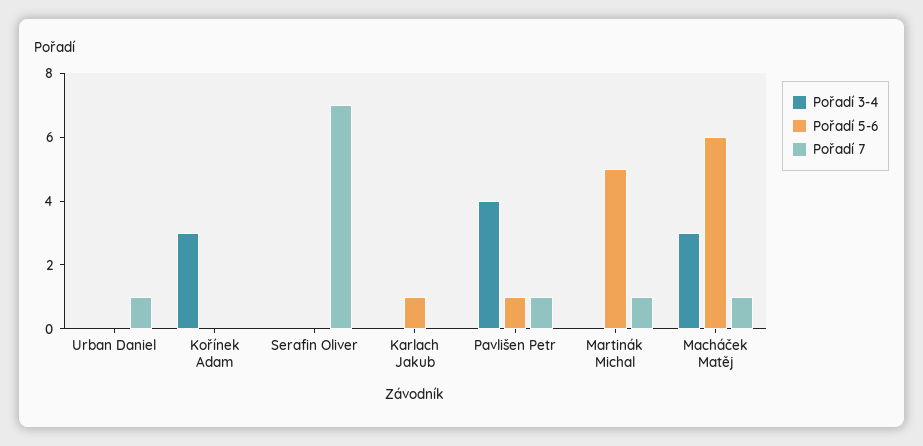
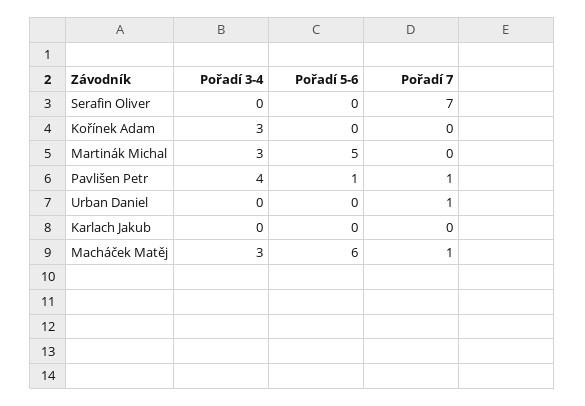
  {
    "Pořadí 3-4": {
      "Urban Daniel": 0,
      "Kořínek Adam": 3,
      "Serafin Oliver": 0,
      "Karlach Jakub": 0,
      "Pavlišen Petr": 4,
-     "Martinák Michal": 0,
+     "Martinák Michal": 3,
      "Macháček Matěj": 3
    },
    "Pořadí 5-6": {
      "Urban Daniel": 0,
      "Kořínek Adam": 0,
      "Serafin Oliver": 0,
-     "Karlach Jakub": 1,
+     "Karlach Jakub": 0,
      "Pavlišen Petr": 1,
      "Martinák Michal": 5,
      "Macháček Matěj": 6
    },
    "Pořadí 7": {
      "Urban Daniel": 1,
      "Kořínek Adam": 0,
      "Serafin Oliver": 7,
      "Karlach Jakub": 0,
      "Pavlišen Petr": 1,
-     "Martinák Michal": 1,
+     "Martinák Michal": 0,
      "Macháček Matěj": 1
    }
  }

